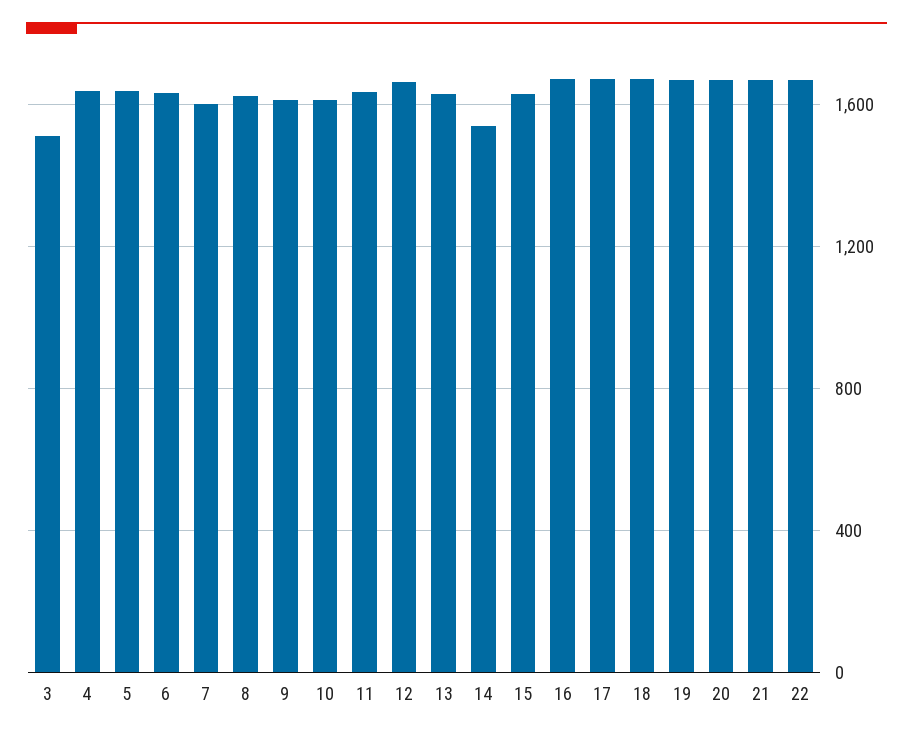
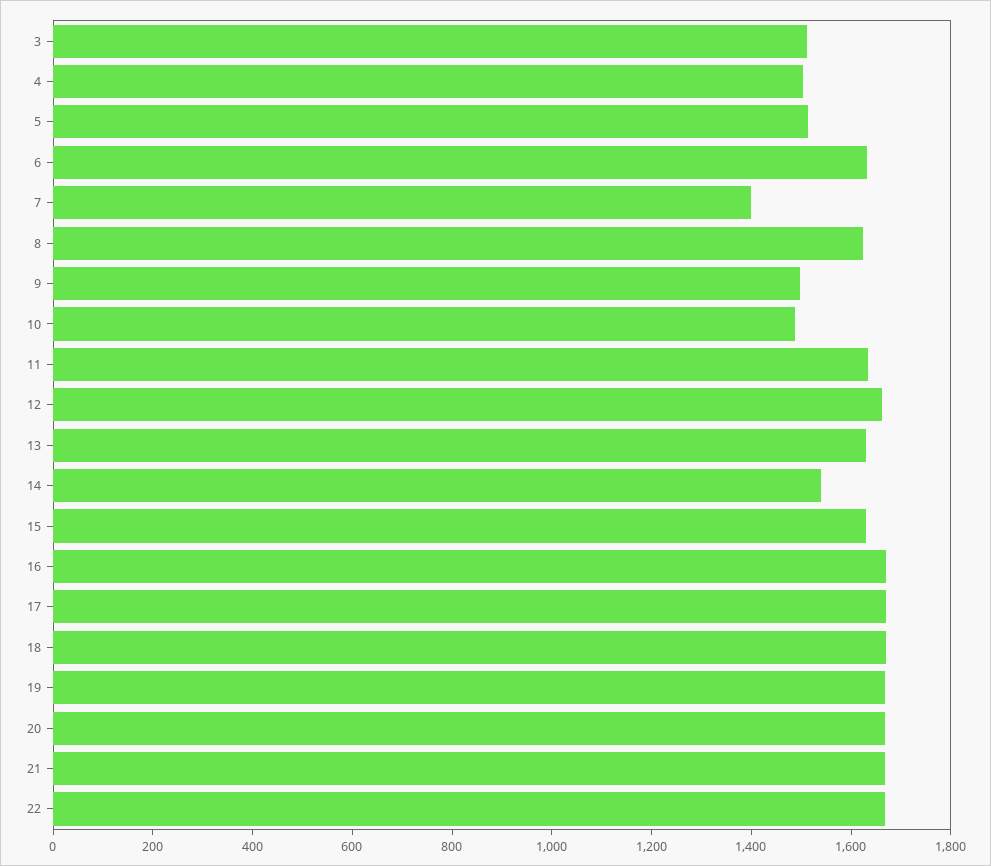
  {
    "3": 1500,
-   "4": 1650,
+   "4": 1500,
-   "5": 1650,
+   "5": 1500,
    "6": 1650,
-   "7": 1600,
+   "7": 1400,
    "8": 1600,
-   "9": 1600,
+   "9": 1500,
-   "10": 1600,
+   "10": 1500,
    "11": 1650,
    "12": 1650,
    "13": 1650,
    "14": 1550,
    "15": 1650,
    "16": 1650,
    "17": 1650,
    "18": 1650,
    "19": 1650,
    "20": 1650,
    "21": 1650,
    "22": 1650
  }

